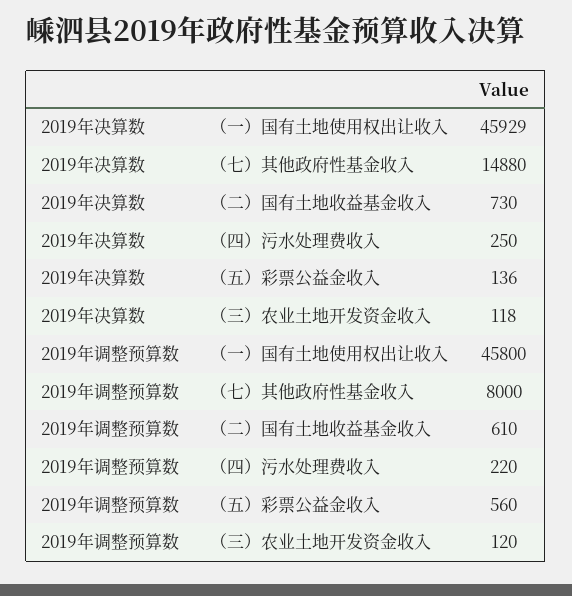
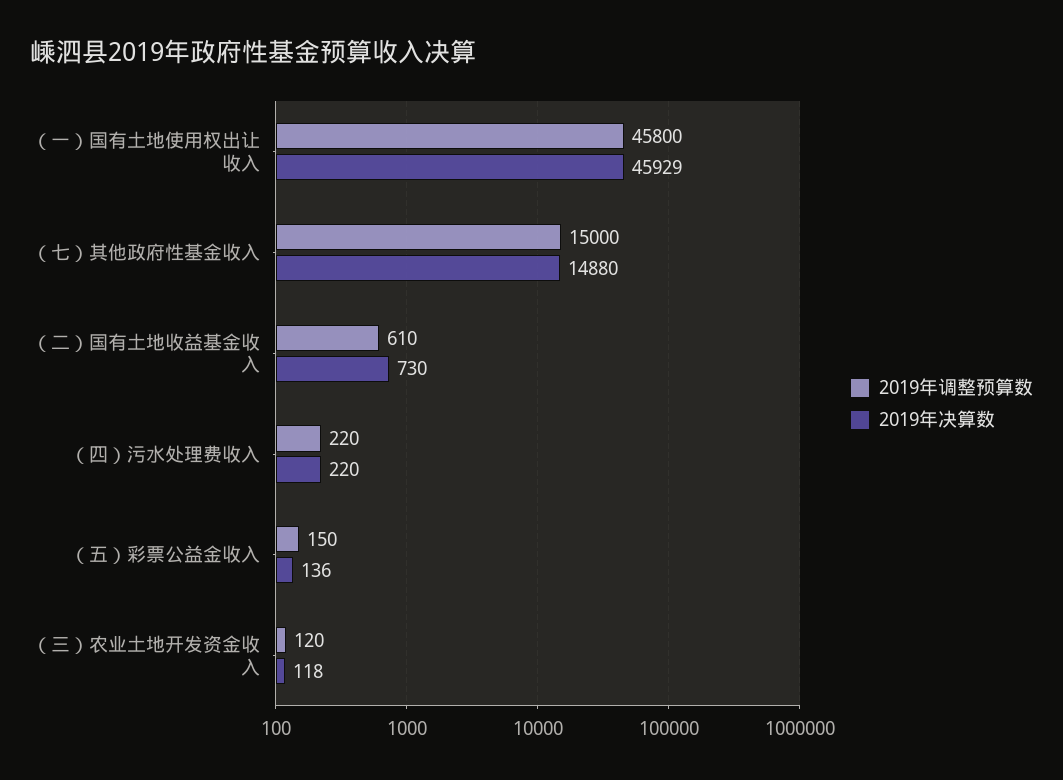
  {
    "2019年决算数": {
      "（一）国有土地使用权出让收入": 45929,
      "（七）其他政府性基金收入": 14880,
      "（二）国有土地收益基金收入": 730,
-     "（四）污水处理费收入": 250,
+     "（四）污水处理费收入": 220,
      "（五）彩票公益金收入": 136,
      "（三）农业土地开发资金收入": 118
    },
    "2019年调整预算数": {
      "（一）国有土地使用权出让收入": 45800,
-     "（七）其他政府性基金收入": 8000,
+     "（七）其他政府性基金收入": 15000,
      "（二）国有土地收益基金收入": 610,
      "（四）污水处理费收入": 220,
-     "（五）彩票公益金收入": 560,
+     "（五）彩票公益金收入": 150,
      "（三）农业土地开发资金收入": 120
    }
  }

